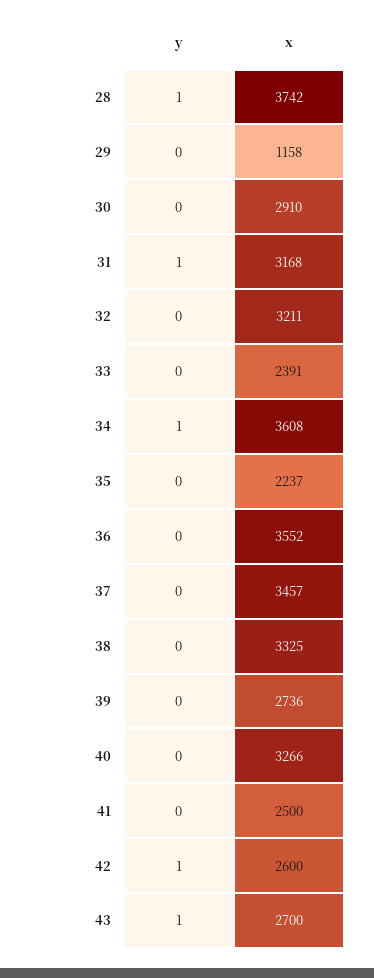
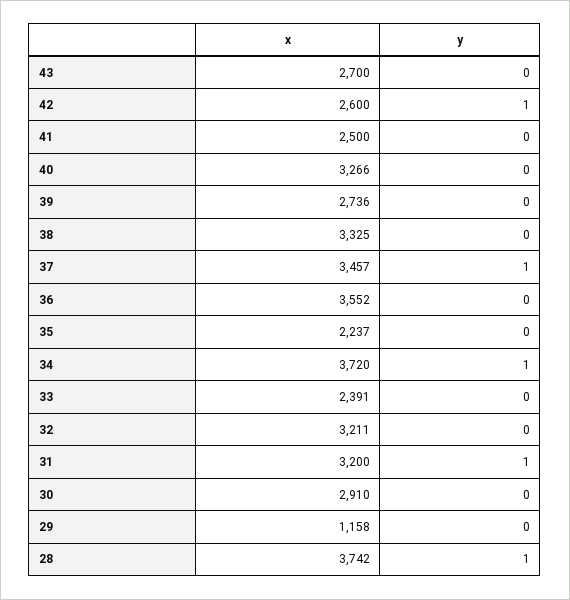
  {
    "y": {
      "28": 1,
      "29": 0,
      "30": 0,
      "31": 1,
      "32": 0,
      "33": 0,
      "34": 1,
      "35": 0,
      "36": 0,
-     "37": 0,
+     "37": 1,
      "38": 0,
      "39": 0,
      "40": 0,
      "41": 0,
      "42": 1,
-     "43": 1
+     "43": 0
    },
    "x": {
      "28": 3742,
      "29": 1158,
      "30": 2910,
-     "31": 3168,
+     "31": 3200,
      "32": 3211,
      "33": 2391,
-     "34": 3608,
+     "34": 3720,
      "35": 2237,
      "36": 3552,
      "37": 3457,
      "38": 3325,
      "39": 2736,
      "40": 3266,
      "41": 2500,
      "42": 2600,
      "43": 2700
    }
  }

